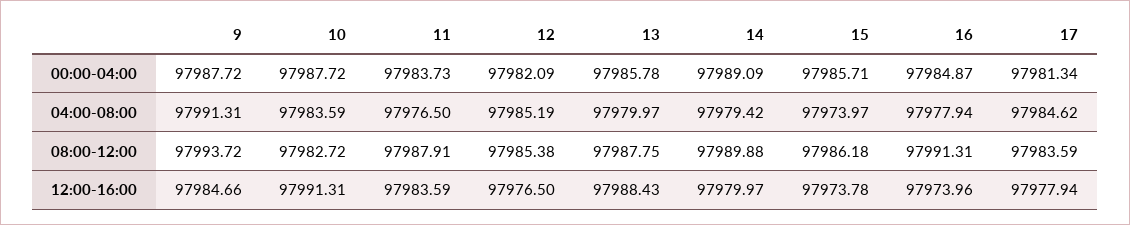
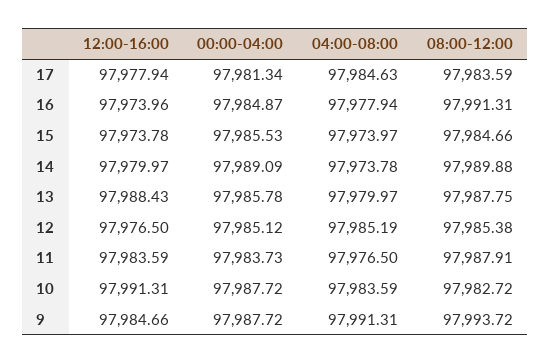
  {
    "9": {
      "00:00-04:00": 97987.72,
      "04:00-08:00": 97991.31,
      "08:00-12:00": 97993.72,
      "12:00-16:00": 97984.66
    },
    "10": {
      "00:00-04:00": 97987.72,
      "04:00-08:00": 97983.59,
      "08:00-12:00": 97982.72,
      "12:00-16:00": 97991.31
    },
    "11": {
      "00:00-04:00": 97983.73,
      "04:00-08:00": 97976.5,
      "08:00-12:00": 97987.91,
      "12:00-16:00": 97983.59
    },
    "12": {
-     "00:00-04:00": 97982.09,
+     "00:00-04:00": 97985.12,
      "04:00-08:00": 97985.19,
      "08:00-12:00": 97985.38,
      "12:00-16:00": 97976.5
    },
    "13": {
      "00:00-04:00": 97985.78,
      "04:00-08:00": 97979.97,
      "08:00-12:00": 97987.75,
      "12:00-16:00": 97988.43
    },
    "14": {
      "00:00-04:00": 97989.09,
-     "04:00-08:00": 97979.42,
+     "04:00-08:00": 97973.78,
      "08:00-12:00": 97989.88,
      "12:00-16:00": 97979.97
    },
    "15": {
-     "00:00-04:00": 97985.71,
+     "00:00-04:00": 97985.53,
      "04:00-08:00": 97973.97,
-     "08:00-12:00": 97986.18,
+     "08:00-12:00": 97984.66,
      "12:00-16:00": 97973.78
    },
    "16": {
      "00:00-04:00": 97984.87,
      "04:00-08:00": 97977.94,
      "08:00-12:00": 97991.31,
      "12:00-16:00": 97973.96
    },
    "17": {
      "00:00-04:00": 97981.34,
-     "04:00-08:00": 97984.62,
+     "04:00-08:00": 97984.63,
      "08:00-12:00": 97983.59,
      "12:00-16:00": 97977.94
    }
  }

